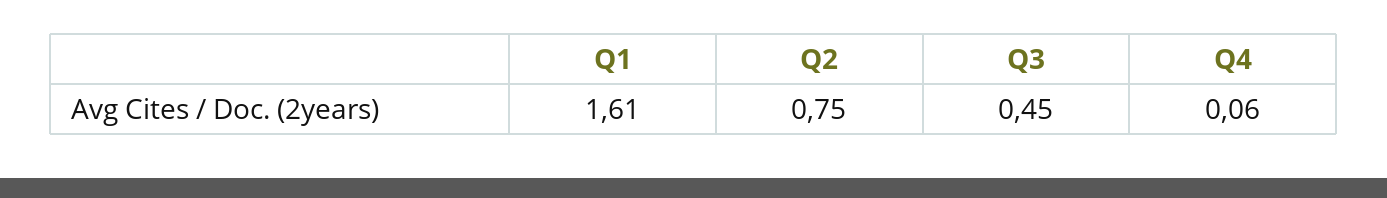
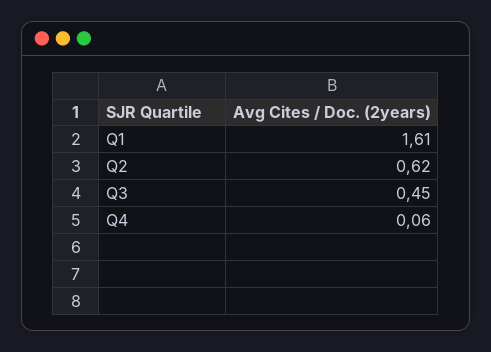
  {
    "Q1": 1.61,
-   "Q2": 0.75,
+   "Q2": 0.62,
    "Q3": 0.45,
    "Q4": 0.06
  }

